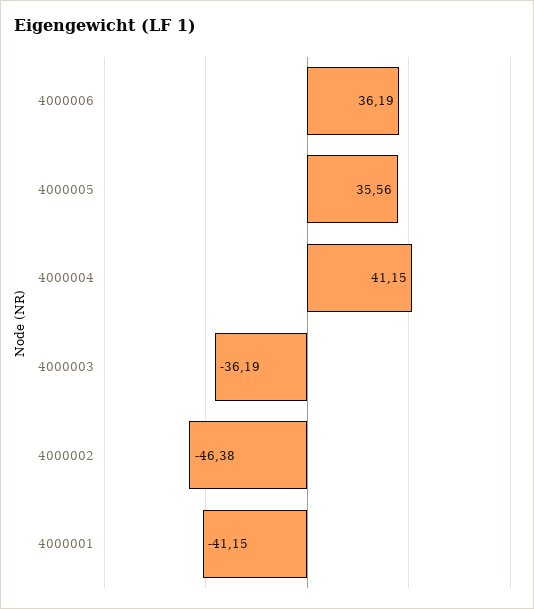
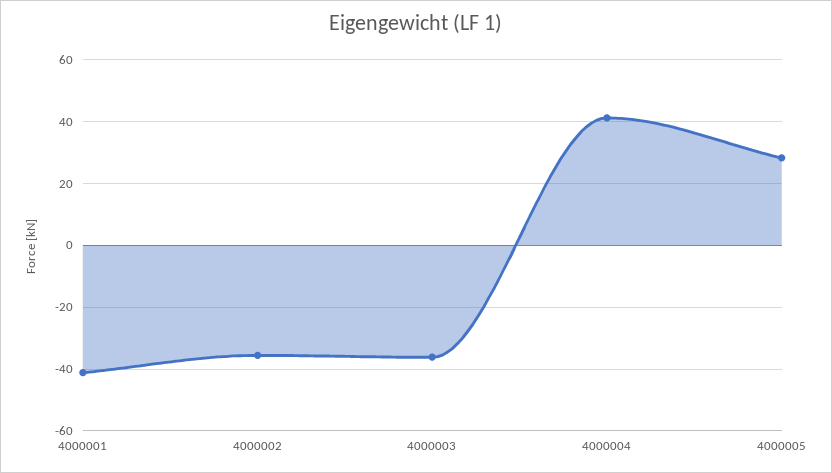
  {
-   "4000006": 36.19,
-   "4000005": 35.56,
+   "4000005": 28,
    "4000004": 41.15,
    "4000003": -36.19,
-   "4000002": -46.38,
+   "4000002": -36,
    "4000001": -41.15
  }

